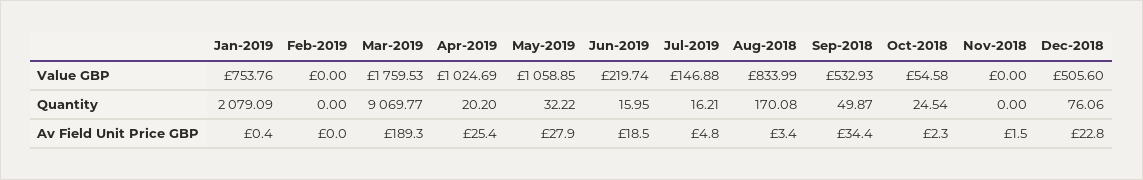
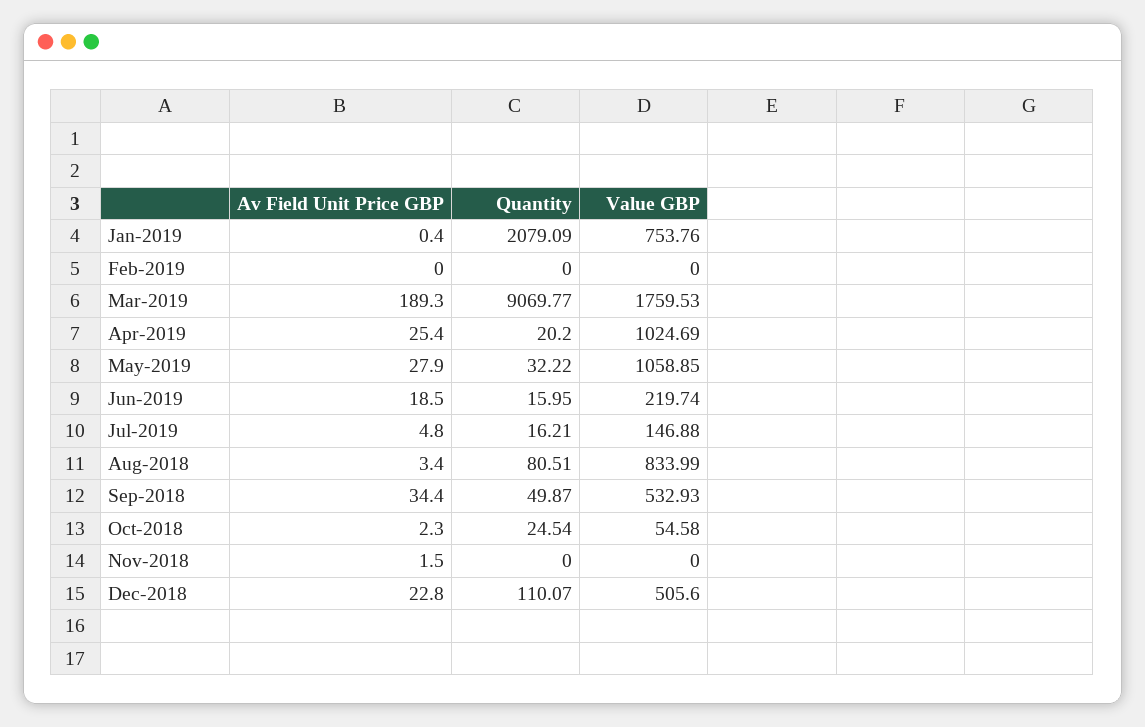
  {
    "Jan-2019": {
      "Value GBP": 753.76,
      "Quantity": 2079.09,
      "Av Field Unit Price GBP": 0.4
    },
    "Feb-2019": {
      "Value GBP": 0,
      "Quantity": 0,
      "Av Field Unit Price GBP": 0
    },
    "Mar-2019": {
      "Value GBP": 1759.53,
      "Quantity": 9069.77,
      "Av Field Unit Price GBP": 189.3
    },
    "Apr-2019": {
      "Value GBP": 1024.69,
      "Quantity": 20.2,
      "Av Field Unit Price GBP": 25.4
    },
    "May-2019": {
      "Value GBP": 1058.85,
      "Quantity": 32.22,
      "Av Field Unit Price GBP": 27.9
    },
    "Jun-2019": {
      "Value GBP": 219.74,
      "Quantity": 15.95,
      "Av Field Unit Price GBP": 18.5
    },
    "Jul-2019": {
      "Value GBP": 146.88,
      "Quantity": 16.21,
      "Av Field Unit Price GBP": 4.8
    },
    "Aug-2018": {
      "Value GBP": 833.99,
-     "Quantity": 170.08,
+     "Quantity": 80.51,
      "Av Field Unit Price GBP": 3.4
    },
    "Sep-2018": {
      "Value GBP": 532.93,
      "Quantity": 49.87,
      "Av Field Unit Price GBP": 34.4
    },
    "Oct-2018": {
      "Value GBP": 54.58,
      "Quantity": 24.54,
      "Av Field Unit Price GBP": 2.3
    },
    "Nov-2018": {
      "Value GBP": 0,
      "Quantity": 0,
      "Av Field Unit Price GBP": 1.5
    },
    "Dec-2018": {
      "Value GBP": 505.6,
-     "Quantity": 76.06,
+     "Quantity": 110.07,
      "Av Field Unit Price GBP": 22.8
    }
  }

